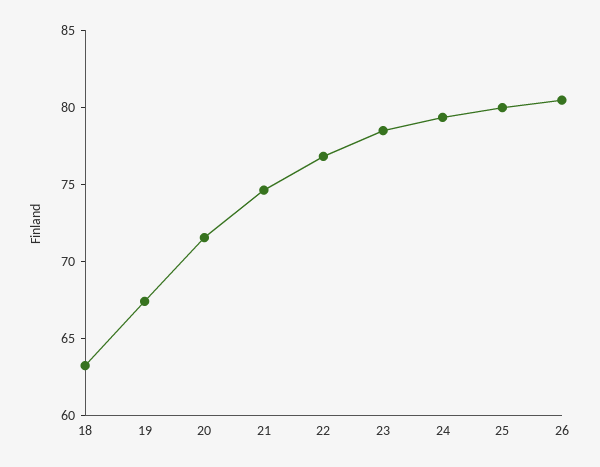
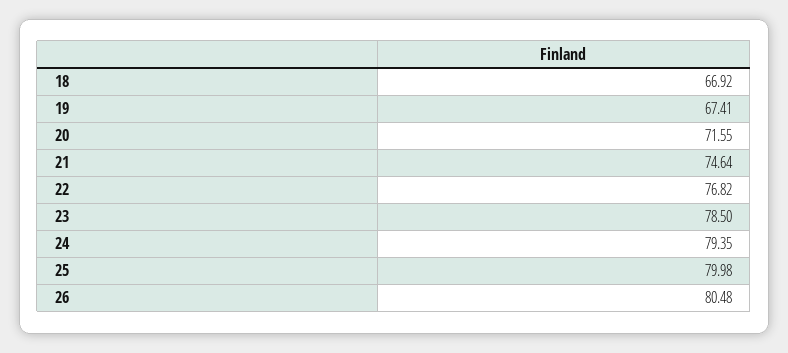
  {
-   "18": 63,
+   "18": 66.92,
    "19": 67.41,
    "20": 71.55,
    "21": 74.64,
    "22": 76.82,
    "23": 78.5,
    "24": 79.35,
    "25": 79.98,
    "26": 80.48
  }

